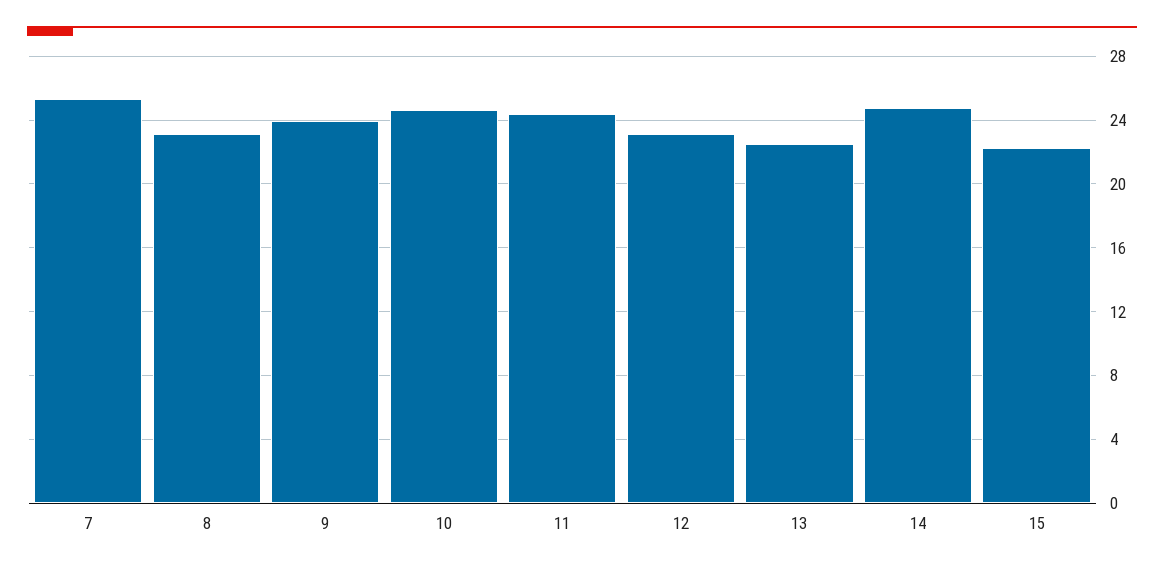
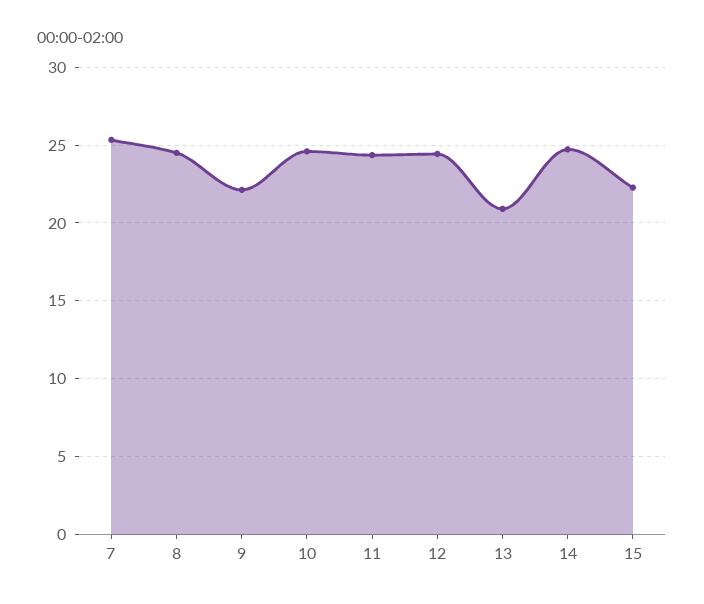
  {
    "7": 25.5,
-   "8": 23,
+   "8": 24.5,
-   "9": 24,
+   "9": 22,
    "10": 24.5,
    "11": 24.5,
-   "12": 23,
+   "12": 24.5,
-   "13": 22.5,
+   "13": 21,
    "14": 24.5,
    "15": 22.5
  }

